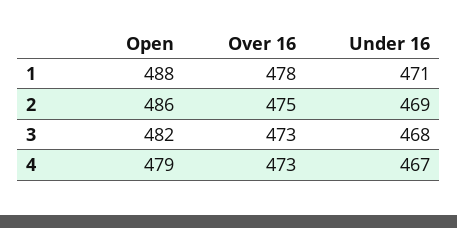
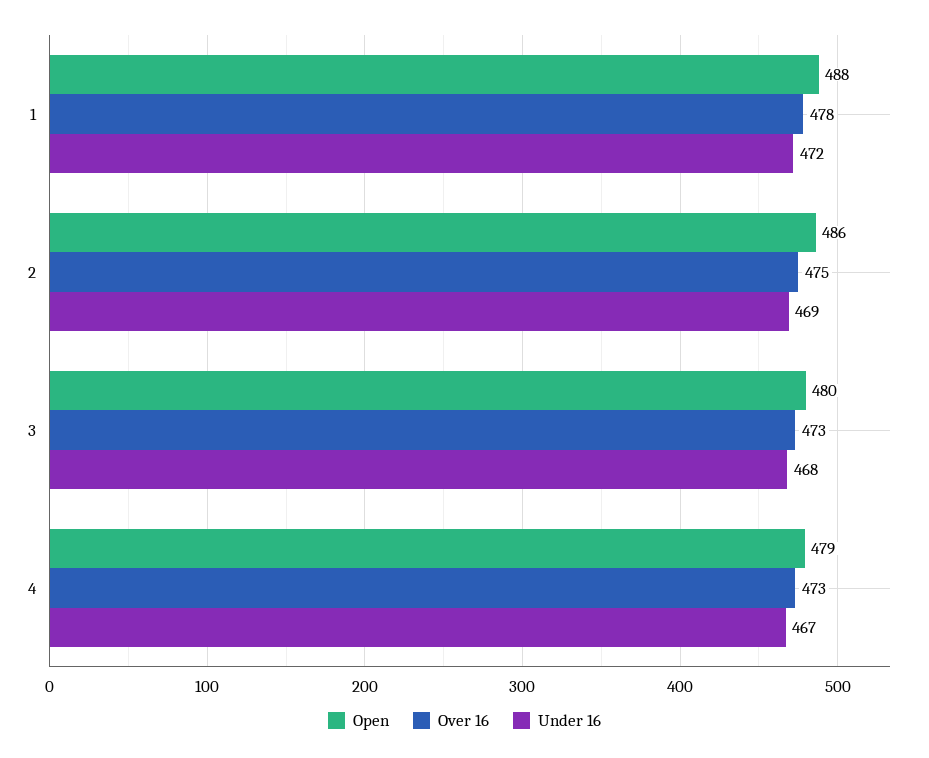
  {
    "Open": {
      "1": 488,
      "2": 486,
-     "3": 482,
+     "3": 480,
      "4": 479
    },
    "Over 16": {
      "1": 478,
      "2": 475,
      "3": 473,
      "4": 473
    },
    "Under 16": {
-     "1": 471,
+     "1": 472,
      "2": 469,
      "3": 468,
      "4": 467
    }
  }

